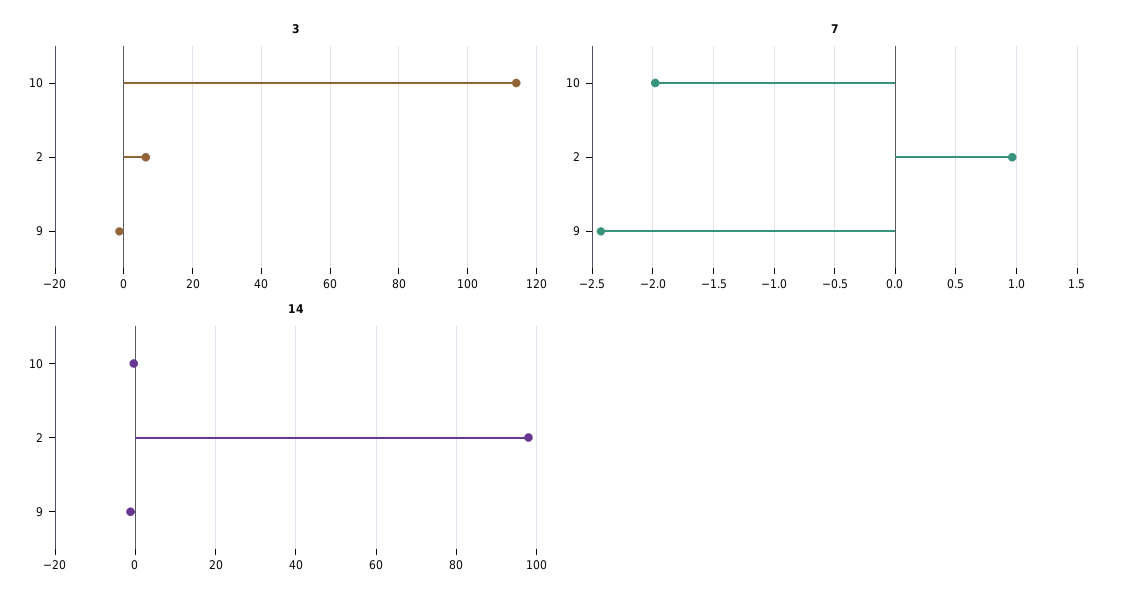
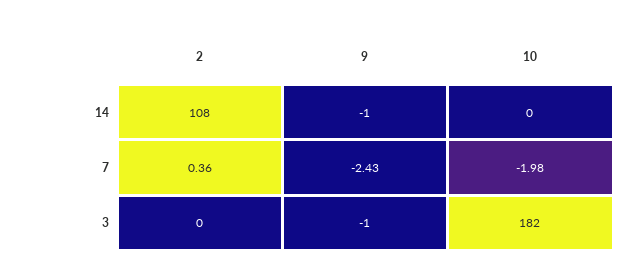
  {
    "3": {
-     "10": 114,
+     "10": 182,
-     "2": 6,
+     "2": 0,
      "9": -1
    },
    "7": {
      "10": -1.98,
-     "2": 0.95,
+     "2": 0.36,
      "9": -2.43
    },
    "14": {
      "10": 0,
-     "2": 98,
+     "2": 108,
      "9": -1
    }
  }

